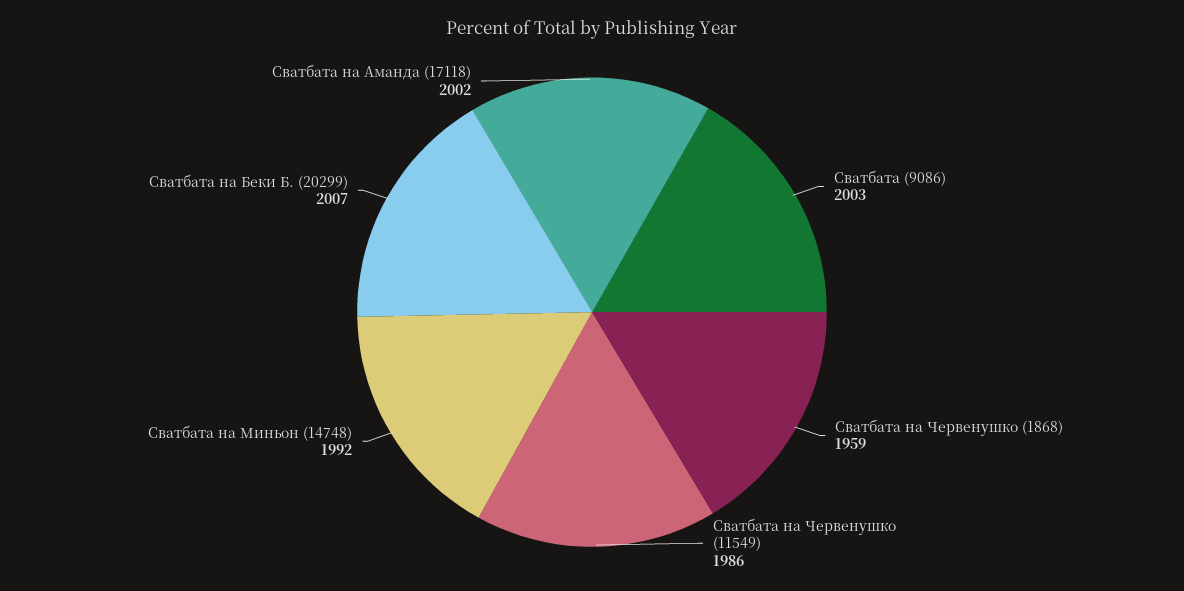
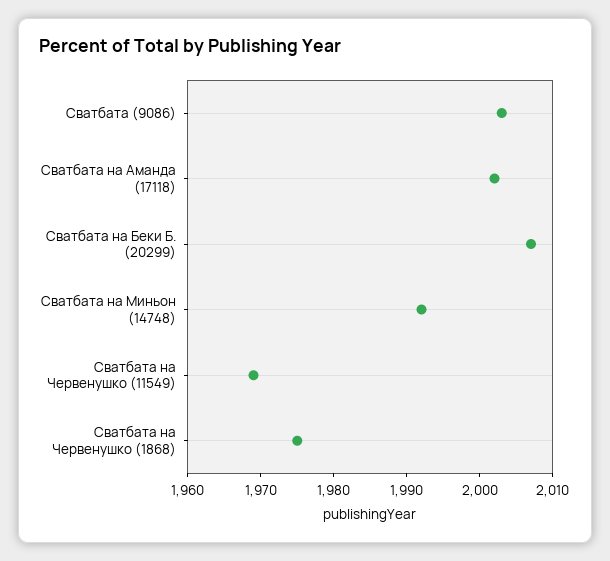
  {
    "Сватбата (9086)": 2003,
-   "Сватбата на Червенушко (1868)": 1959,
+   "Сватбата на Червенушко (1868)": 1975,
-   "Сватбата на Червенушко (11549)": 1986,
+   "Сватбата на Червенушко (11549)": 1970,
    "Сватбата на Миньон (14748)": 1992,
    "Сватбата на Беки Б. (20299)": 2007,
    "Сватбата на Аманда (17118)": 2002
  }

